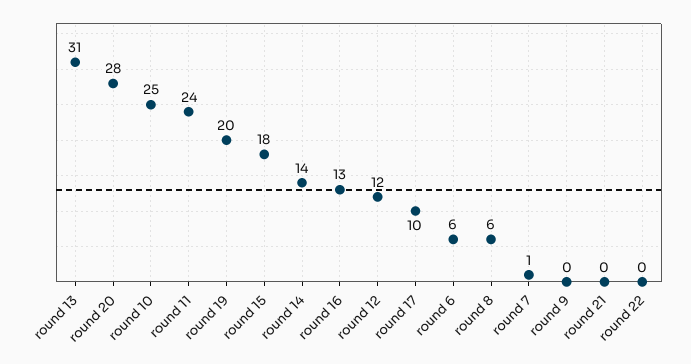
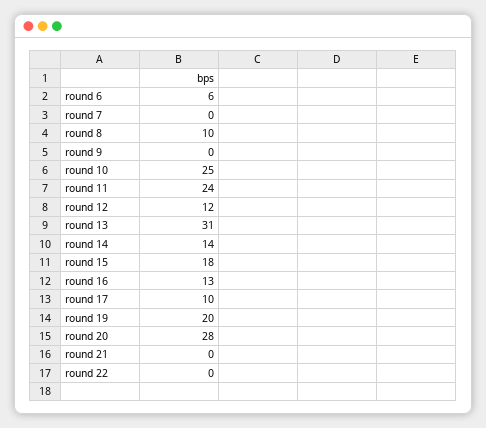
  {
    "round 13": 31,
    "round 20": 28,
    "round 10": 25,
    "round 11": 24,
    "round 19": 20,
    "round 15": 18,
    "round 14": 14,
    "round 16": 13,
    "round 12": 12,
    "round 17": 10,
    "round 6": 6,
-   "round 8": 6,
+   "round 8": 10,
-   "round 7": 1,
+   "round 7": 0,
    "round 9": 0,
    "round 21": 0,
    "round 22": 0
  }

